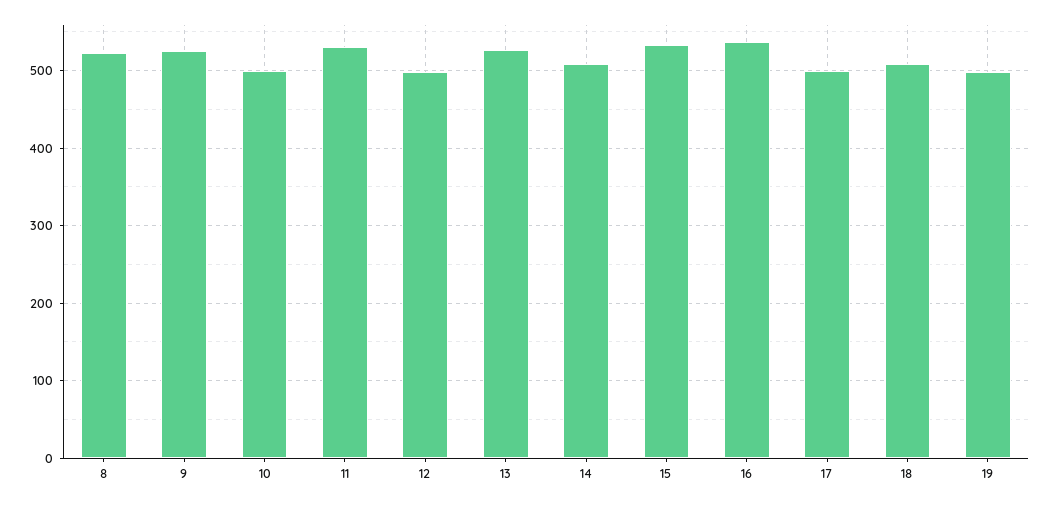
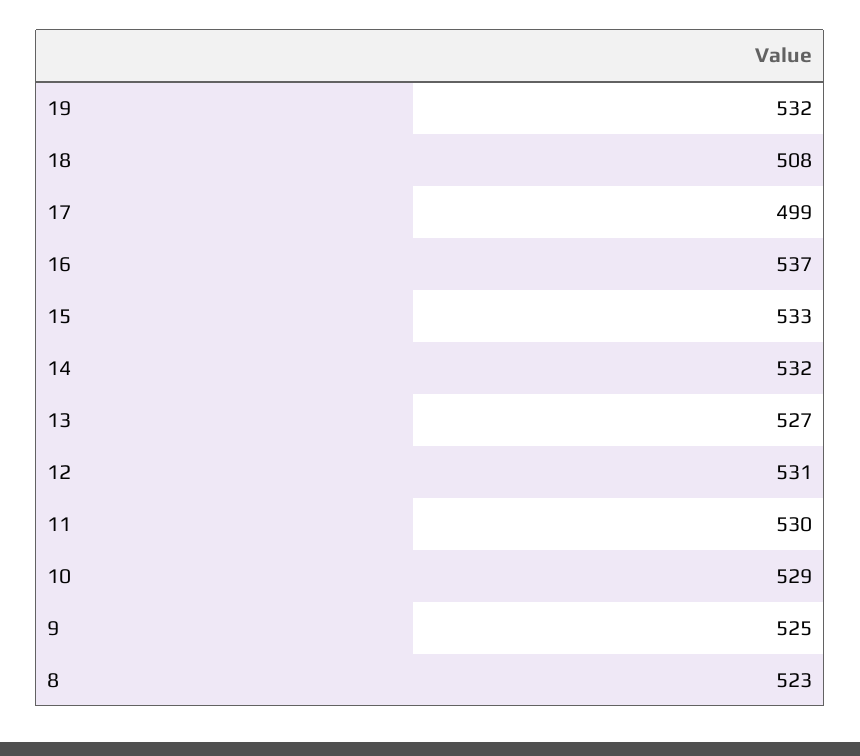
  {
    "8": 523,
    "9": 525,
-   "10": 500,
+   "10": 529,
    "11": 530,
-   "12": 500,
+   "12": 531,
    "13": 527,
-   "14": 510,
+   "14": 532,
    "15": 533,
    "16": 537,
    "17": 499,
    "18": 508,
-   "19": 500
+   "19": 532
  }

